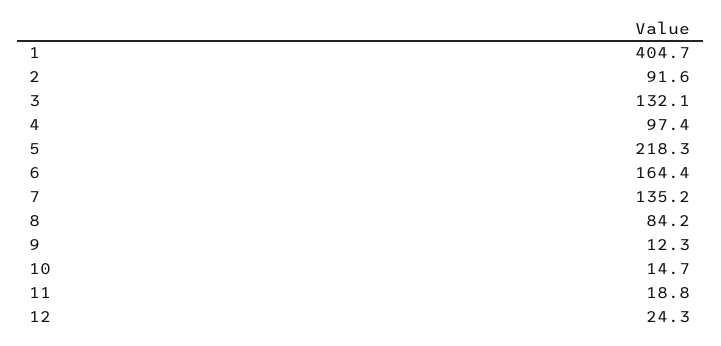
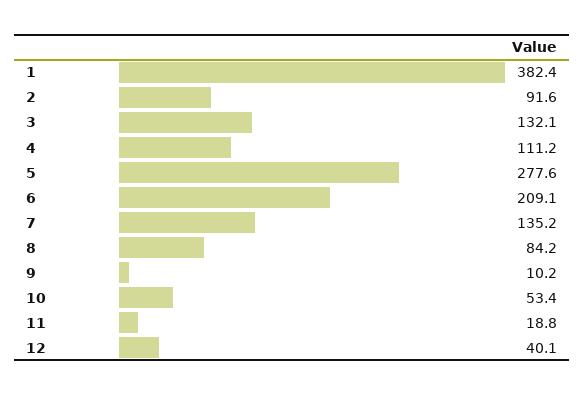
  {
-   "1": 404.7,
+   "1": 382.4,
    "2": 91.6,
    "3": 132.1,
-   "4": 97.4,
+   "4": 111.2,
-   "5": 218.3,
+   "5": 277.6,
-   "6": 164.4,
+   "6": 209.1,
    "7": 135.2,
    "8": 84.2,
-   "9": 12.3,
+   "9": 10.2,
-   "10": 14.7,
+   "10": 53.4,
    "11": 18.8,
-   "12": 24.3
+   "12": 40.1
  }

